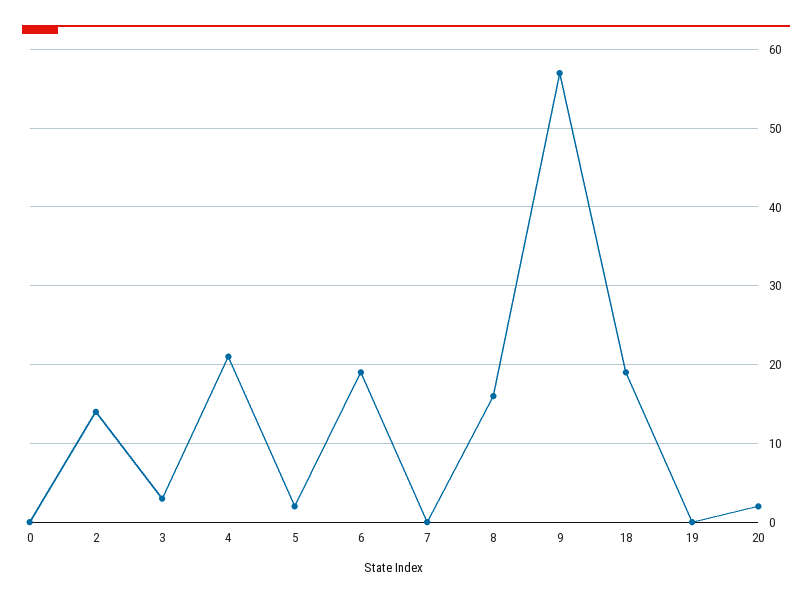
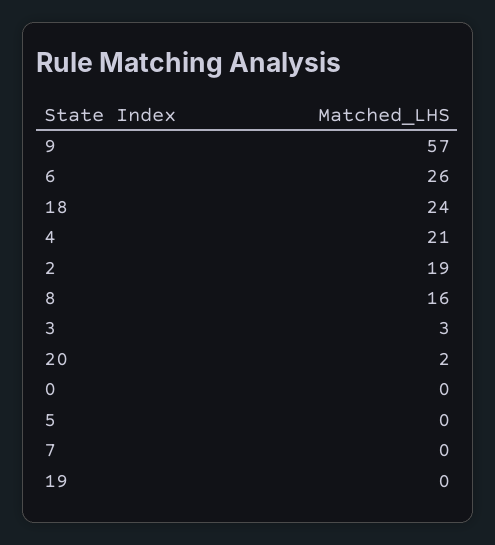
  {
    "0": 0,
-   "2": 14,
+   "2": 19,
    "3": 3,
    "4": 21,
-   "5": 2,
+   "5": 0,
-   "6": 19,
+   "6": 26,
    "7": 0,
    "8": 16,
    "9": 57,
-   "18": 19,
+   "18": 24,
    "19": 0,
    "20": 2
  }

